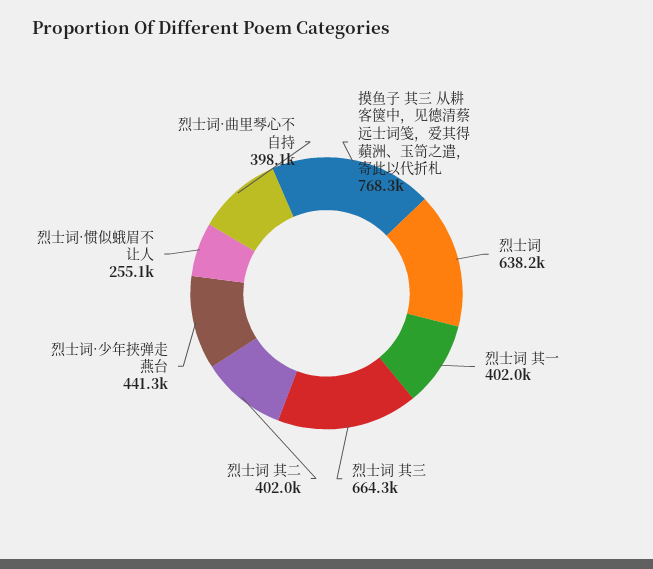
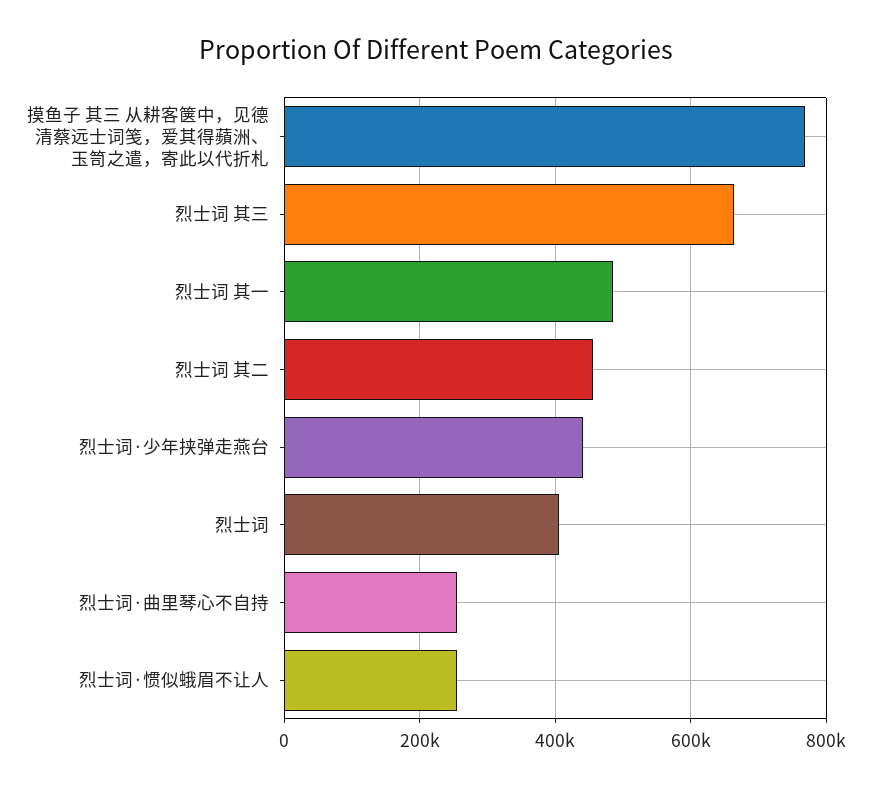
  {
    "摸鱼子 其三 从耕客箧中，见德清蔡远士词笺，爱其得蘋洲、玉笥之遣，寄此以代折札": 768300,
-   "烈士词": 638200,
+   "烈士词": 400000,
-   "烈士词 其一": 402000,
+   "烈士词 其一": 480000,
    "烈士词 其三": 664300,
-   "烈士词 其二": 402000,
+   "烈士词 其二": 460000,
    "烈士词·少年挟弹走燕台": 441300,
    "烈士词·惯似蛾眉不让人": 255100,
-   "烈士词·曲里琴心不自持": 398100
+   "烈士词·曲里琴心不自持": 260000
  }

